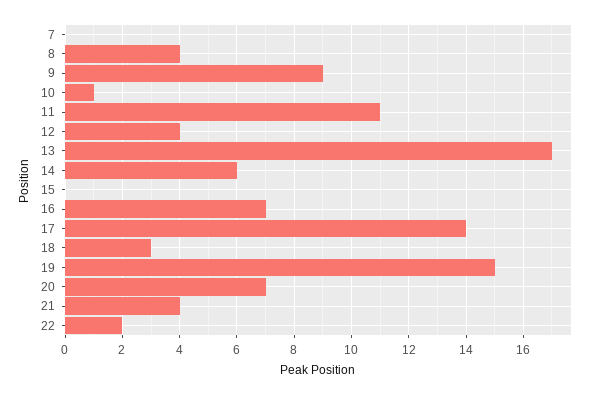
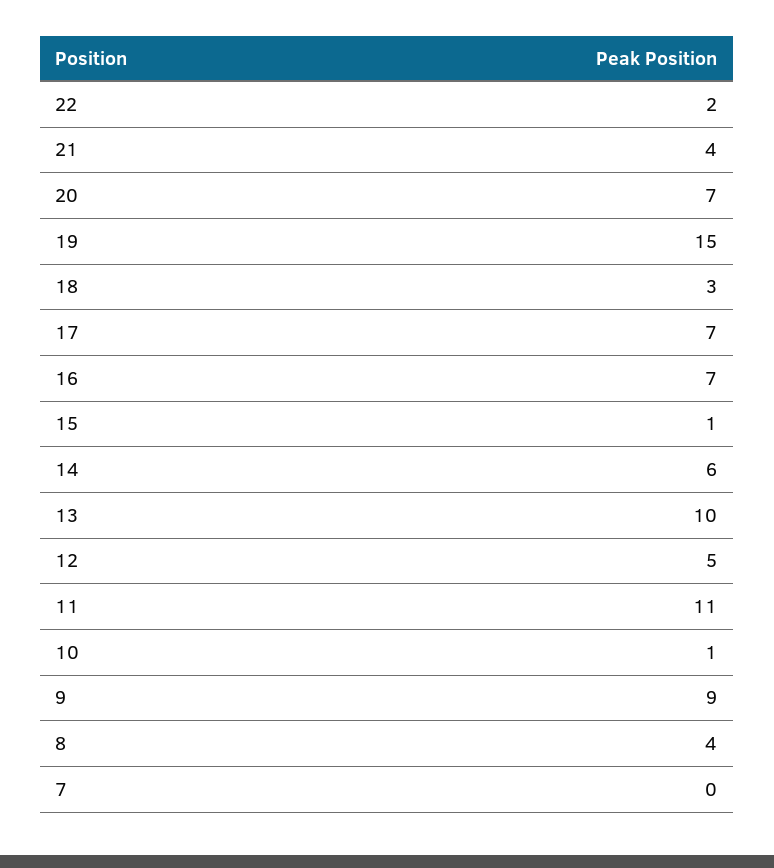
  {
    "7": 0,
    "8": 4,
    "9": 9,
    "10": 1,
    "11": 11,
-   "12": 4,
+   "12": 5,
-   "13": 17,
+   "13": 10,
    "14": 6,
-   "15": 0,
+   "15": 1,
    "16": 7,
-   "17": 14,
+   "17": 7,
    "18": 3,
    "19": 15,
    "20": 7,
    "21": 4,
    "22": 2
  }

